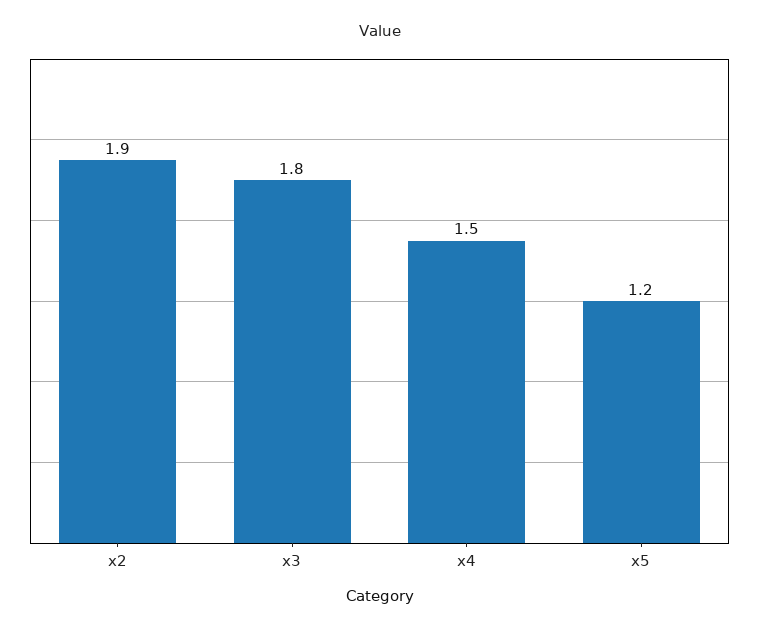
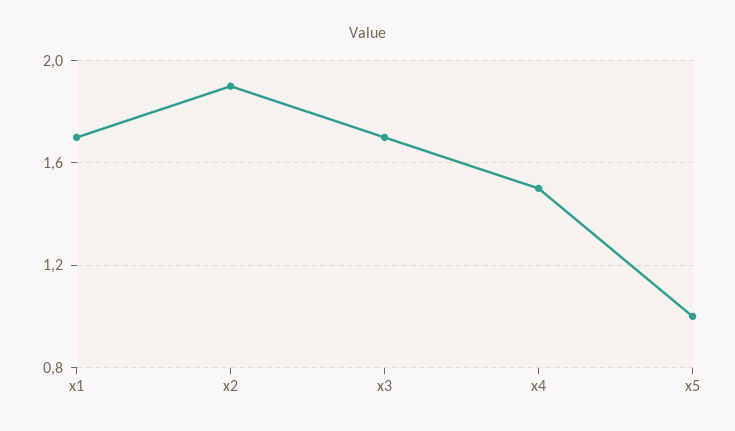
  {
    "x2": 1.9,
-   "x3": 1.8,
+   "x3": 1.7,
    "x4": 1.5,
-   "x5": 1.2
+   "x5": 1,
+   "x1": 1.7
  }

